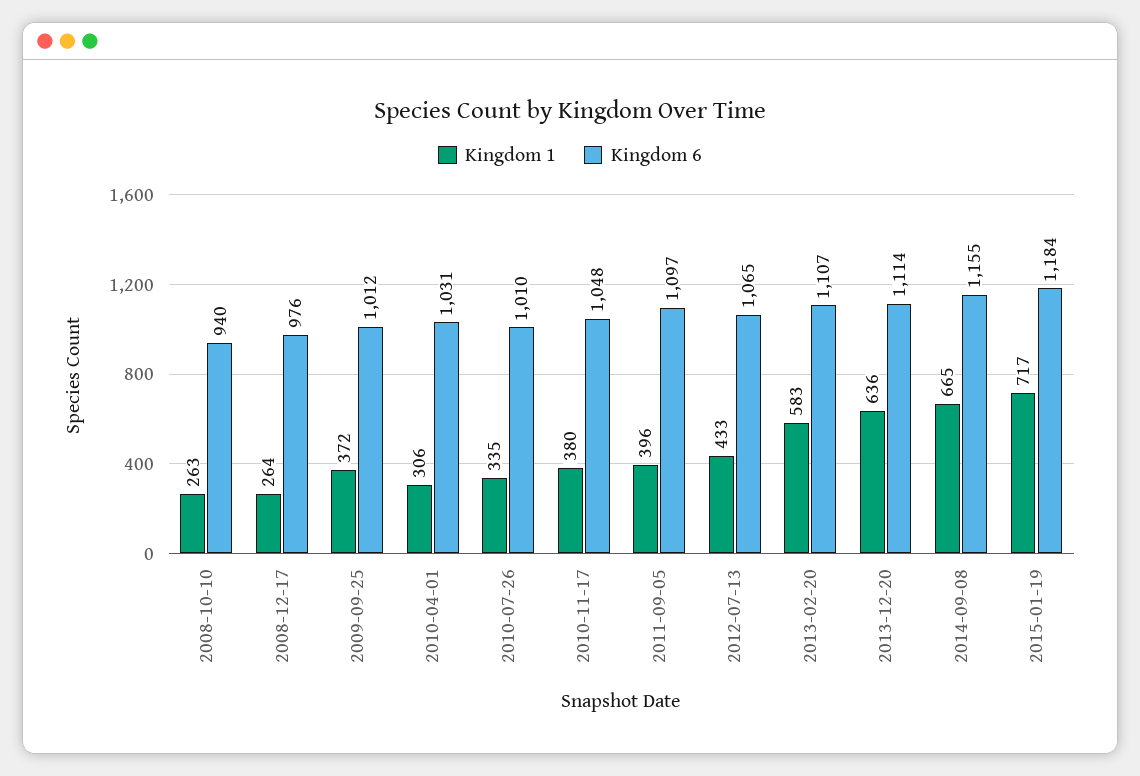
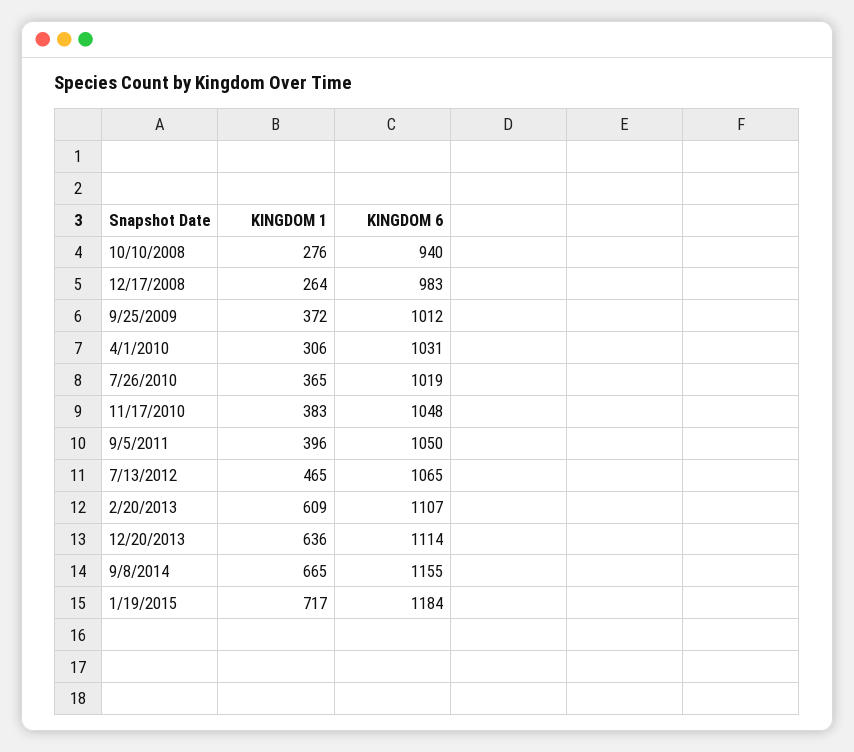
  {
    "Kingdom 1": {
-     "2008-10-10": 263,
+     "2008-10-10": 276,
      "2008-12-17": 264,
      "2009-09-25": 372,
      "2010-04-01": 306,
-     "2010-07-26": 335,
+     "2010-07-26": 365,
-     "2010-11-17": 380,
+     "2010-11-17": 383,
      "2011-09-05": 396,
-     "2012-07-13": 433,
+     "2012-07-13": 465,
-     "2013-02-20": 583,
+     "2013-02-20": 609,
      "2013-12-20": 636,
      "2014-09-08": 665,
      "2015-01-19": 717
    },
    "Kingdom 6": {
      "2008-10-10": 940,
-     "2008-12-17": 976,
+     "2008-12-17": 983,
      "2009-09-25": 1012,
      "2010-04-01": 1031,
-     "2010-07-26": 1010,
+     "2010-07-26": 1019,
      "2010-11-17": 1048,
-     "2011-09-05": 1097,
+     "2011-09-05": 1050,
      "2012-07-13": 1065,
      "2013-02-20": 1107,
      "2013-12-20": 1114,
      "2014-09-08": 1155,
      "2015-01-19": 1184
    }
  }

